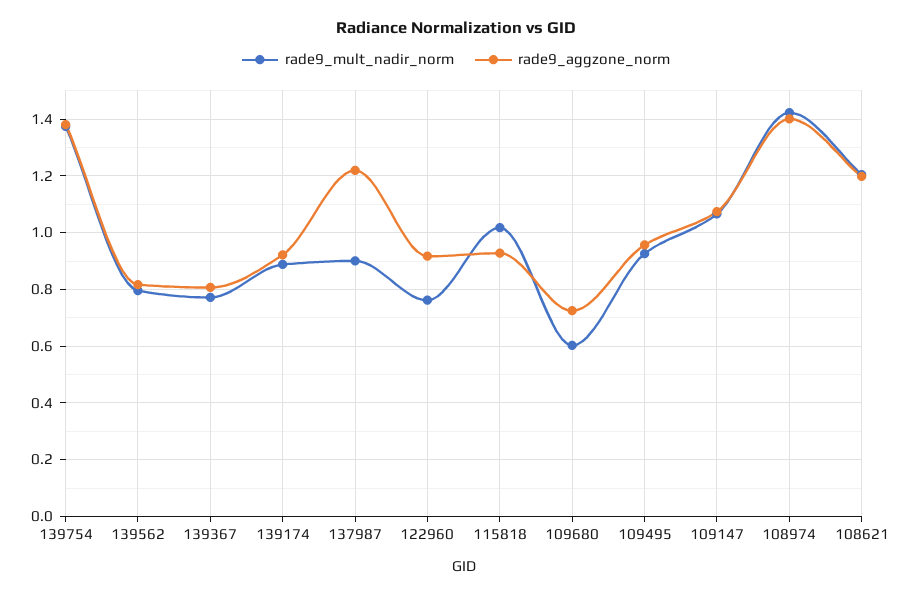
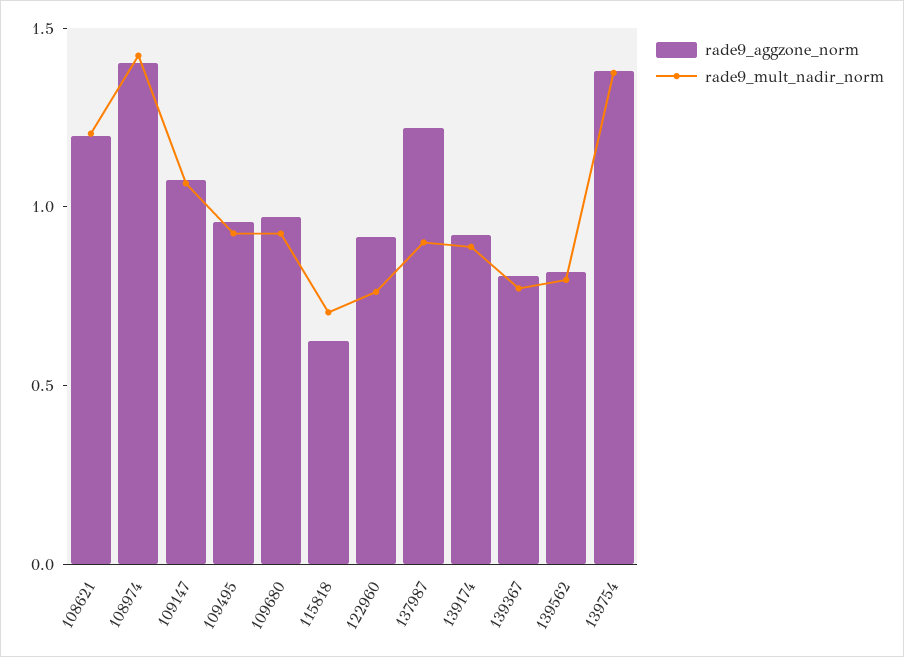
  {
    "rade9_mult_nadir_norm": {
      "139754": 1.375,
      "139562": 0.8,
      "139367": 0.775,
      "139174": 0.9,
      "137987": 0.9,
      "122960": 0.75,
-     "115818": 1.025,
+     "115818": 0.7,
-     "109680": 0.6,
+     "109680": 0.9,
      "109495": 0.925,
      "109147": 1.075,
      "108974": 1.425,
      "108621": 1.2
    },
    "rade9_aggzone_norm": {
      "139754": 1.375,
      "139562": 0.825,
      "139367": 0.8,
      "139174": 0.925,
      "137987": 1.225,
      "122960": 0.925,
-     "115818": 0.925,
+     "115818": 0.6,
-     "109680": 0.725,
+     "109680": 1,
      "109495": 0.95,
      "109147": 1.075,
      "108974": 1.4,
      "108621": 1.2
    }
  }

